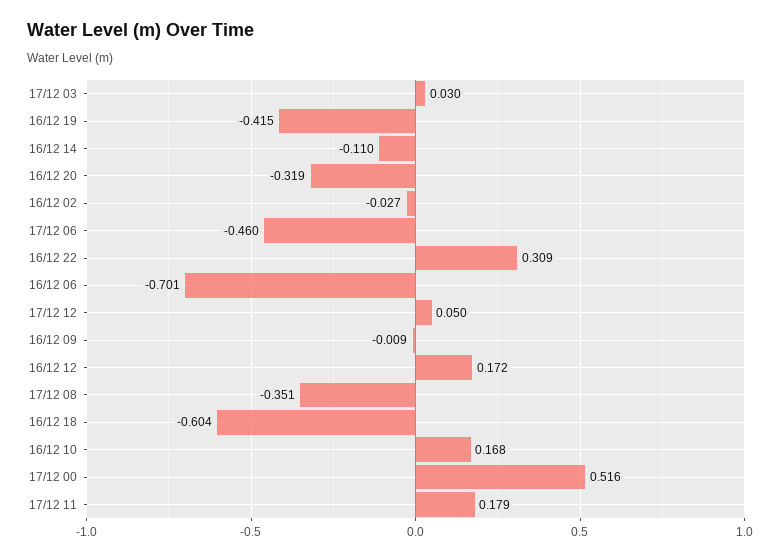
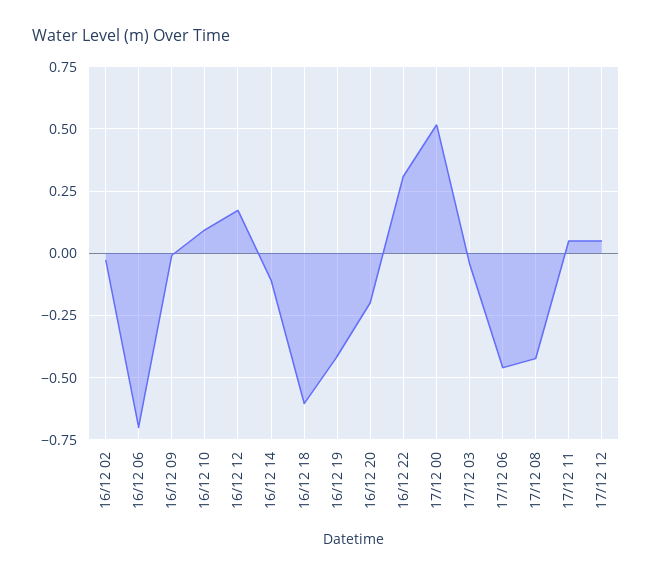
  {
-   "17/12 03": 0.03,
+   "17/12 03": -0.05,
    "16/12 19": -0.415,
    "16/12 14": -0.11,
-   "16/12 20": -0.319,
+   "16/12 20": -0.2,
    "16/12 02": -0.027,
    "17/12 06": -0.46,
    "16/12 22": 0.309,
    "16/12 06": -0.701,
    "17/12 12": 0.05,
    "16/12 09": -0.009,
    "16/12 12": 0.172,
-   "17/12 08": -0.351,
+   "17/12 08": -0.425,
    "16/12 18": -0.604,
-   "16/12 10": 0.168,
+   "16/12 10": 0.1,
    "17/12 00": 0.516,
-   "17/12 11": 0.179
+   "17/12 11": 0.05
  }

